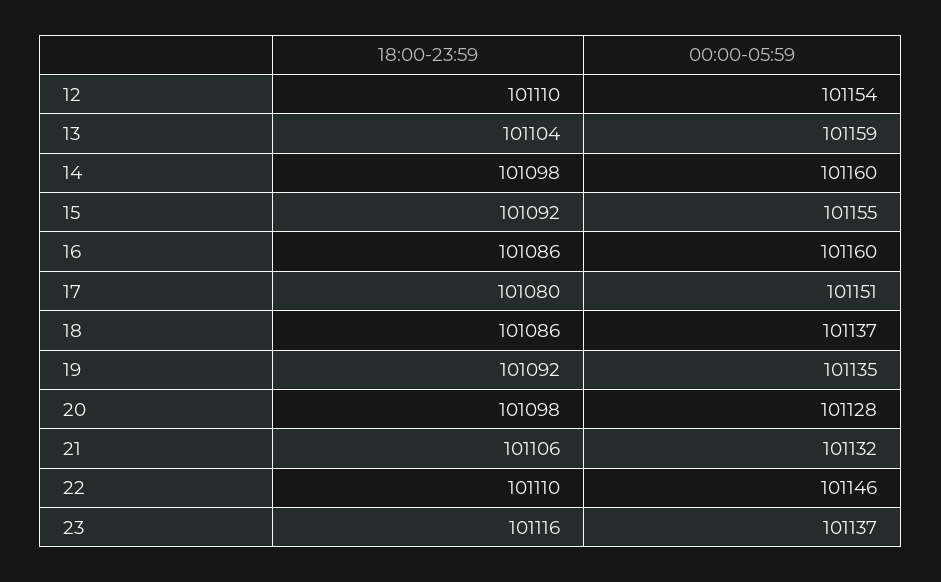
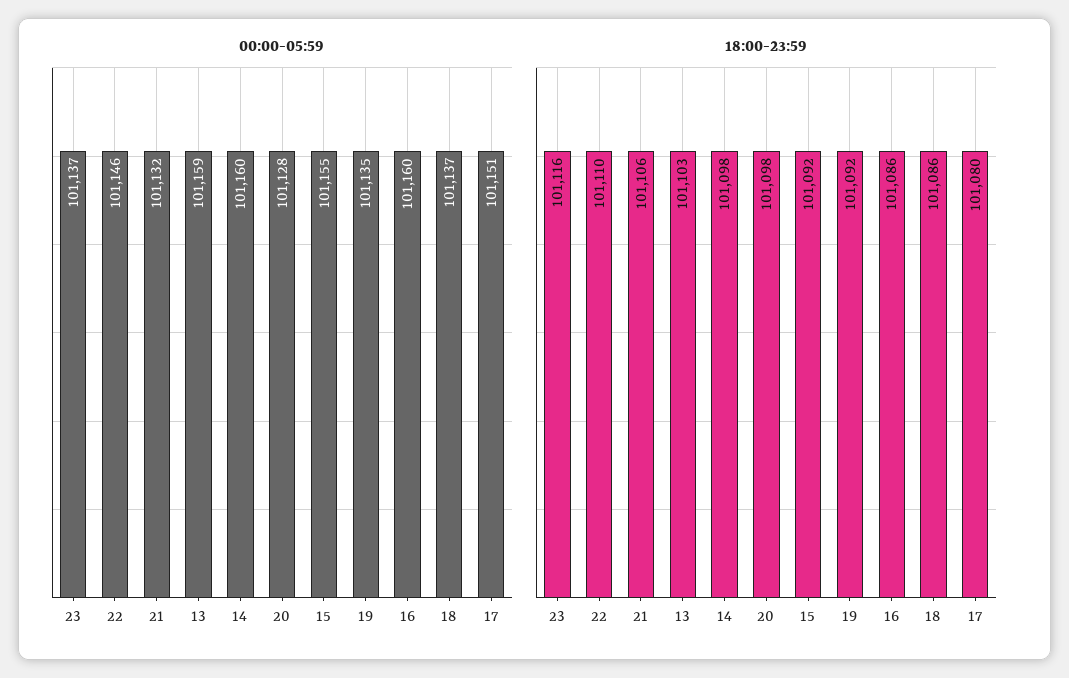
  {
    "18:00-23:59": {
-     "12": 101110,
-     "13": 101104,
+     "13": 101103,
      "14": 101098,
      "15": 101092,
      "16": 101086,
      "17": 101080,
      "18": 101086,
      "19": 101092,
      "20": 101098,
      "21": 101106,
      "22": 101110,
      "23": 101116
    },
    "00:00-05:59": {
-     "12": 101154,
      "13": 101159,
      "14": 101160,
      "15": 101155,
      "16": 101160,
      "17": 101151,
      "18": 101137,
      "19": 101135,
      "20": 101128,
      "21": 101132,
      "22": 101146,
      "23": 101137
    }
  }

